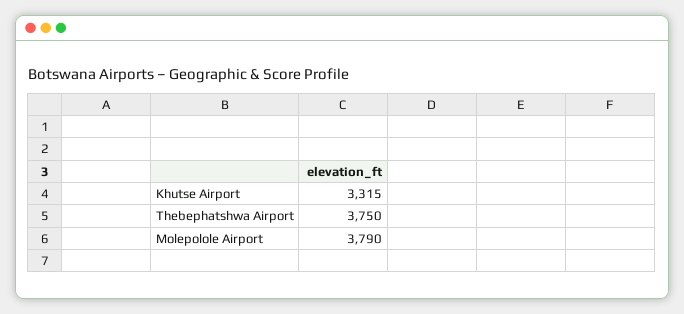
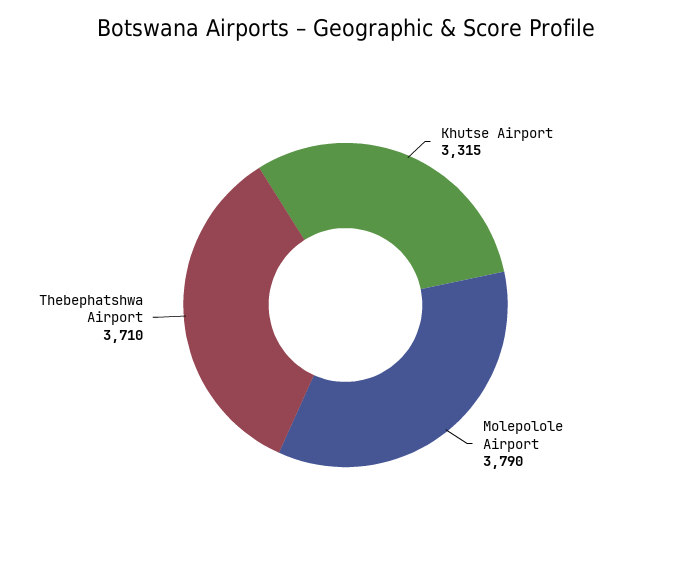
  {
    "Khutse Airport": 3315,
-   "Thebephatshwa Airport": 3750,
+   "Thebephatshwa Airport": 3710,
    "Molepolole Airport": 3790
  }

